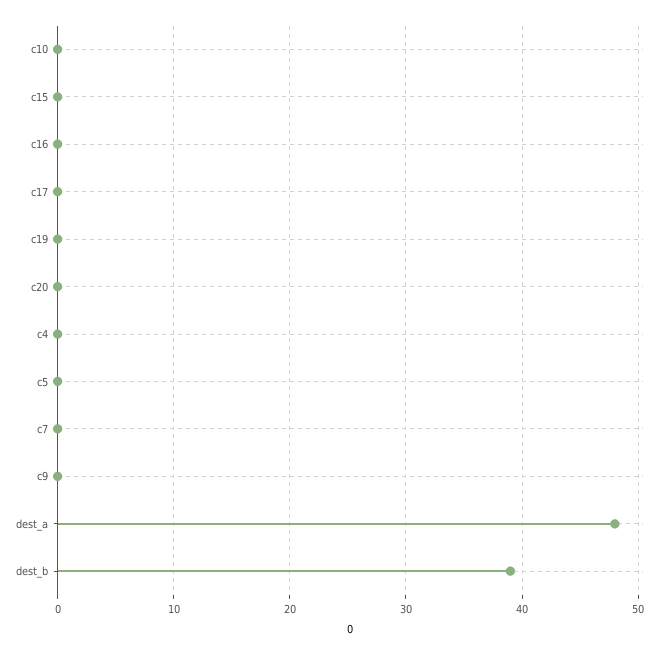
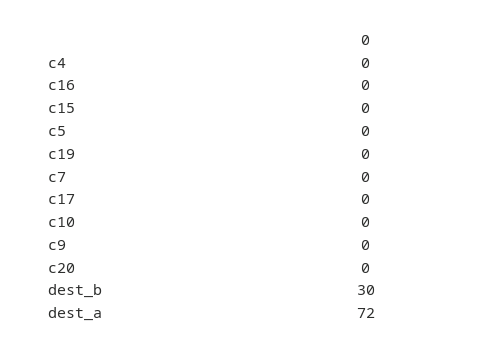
  {
    "c10": 0,
    "c15": 0,
    "c16": 0,
    "c17": 0,
    "c19": 0,
    "c20": 0,
    "c4": 0,
    "c5": 0,
    "c7": 0,
    "c9": 0,
-   "dest_a": 48,
+   "dest_a": 72,
-   "dest_b": 39
+   "dest_b": 30
  }

